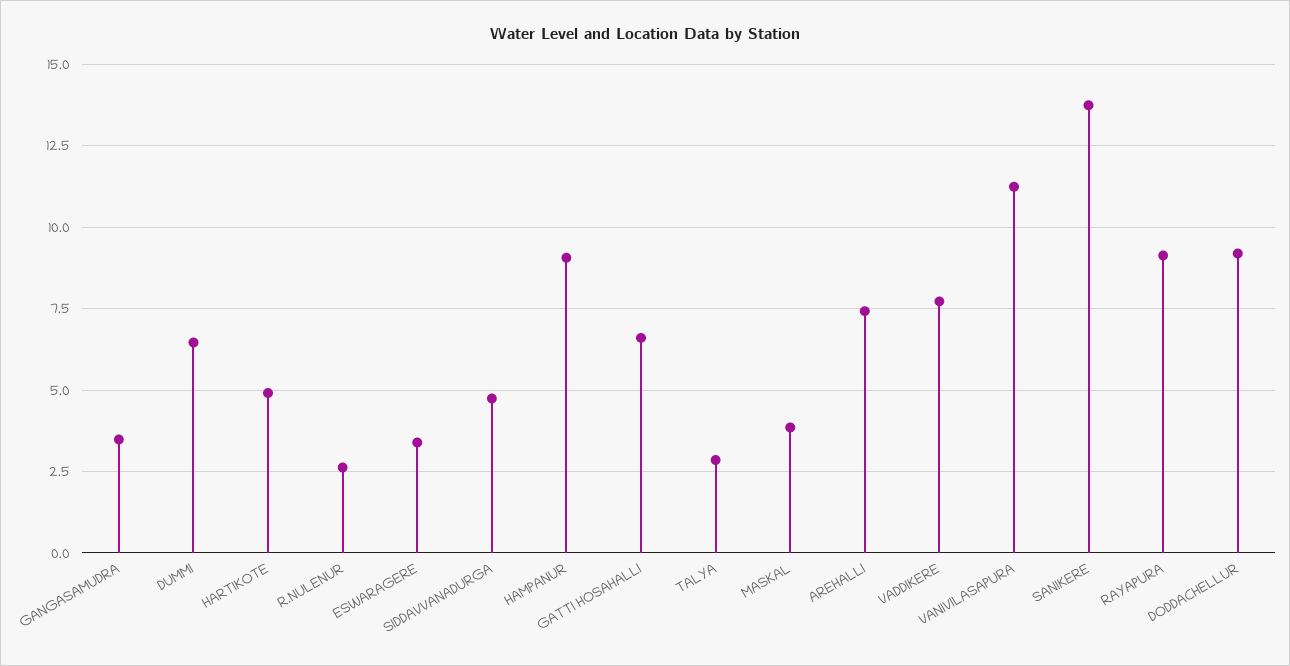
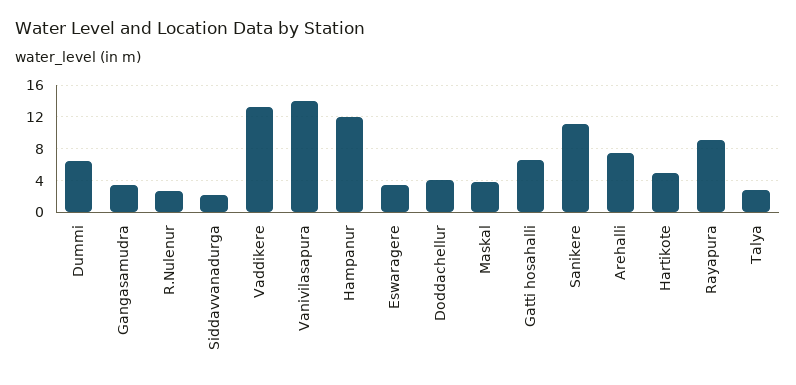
  {
    "GANGASAMUDRA": 3.5,
    "DUMMI": 6.5,
    "HARTIKOTE": 5,
    "R.NULENUR": 2.5,
    "ESWARAGERE": 3.5,
-   "SIDDAVVANADURGA": 4.75,
+   "SIDDAVVANADURGA": 2,
-   "HAMPANUR": 9,
+   "HAMPANUR": 12,
    "GATTI HOSAHALLI": 6.5,
    "TALYA": 2.75,
    "MASKAL": 3.75,
    "AREHALLI": 7.5,
-   "VADDIKERE": 7.75,
+   "VADDIKERE": 13,
-   "VANIVILASAPURA": 11.25,
+   "VANIVILASAPURA": 14,
-   "SANIKERE": 13.75,
+   "SANIKERE": 11,
    "RAYAPURA": 9.25,
-   "DODDACHELLUR": 9.25
+   "DODDACHELLUR": 4
  }

